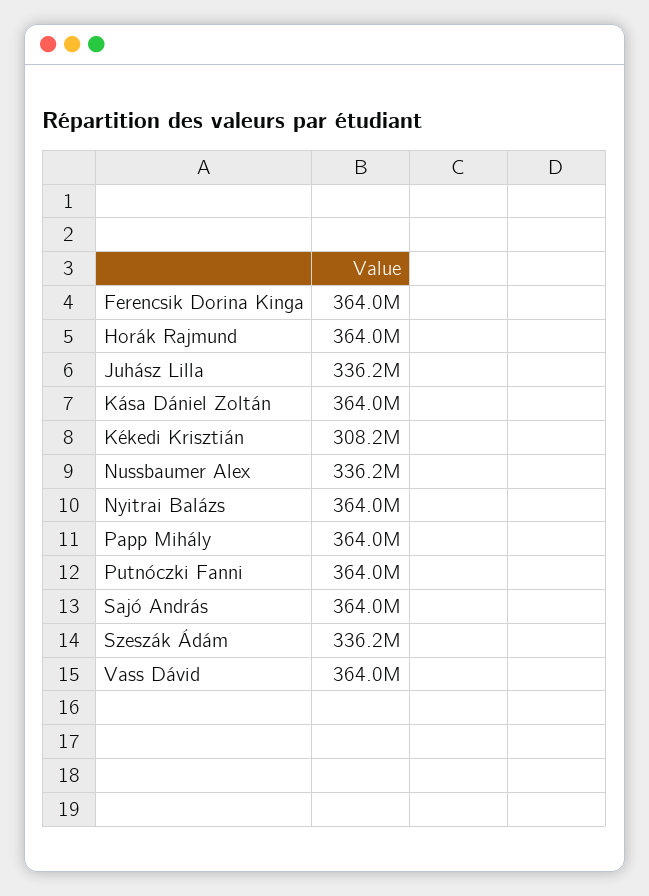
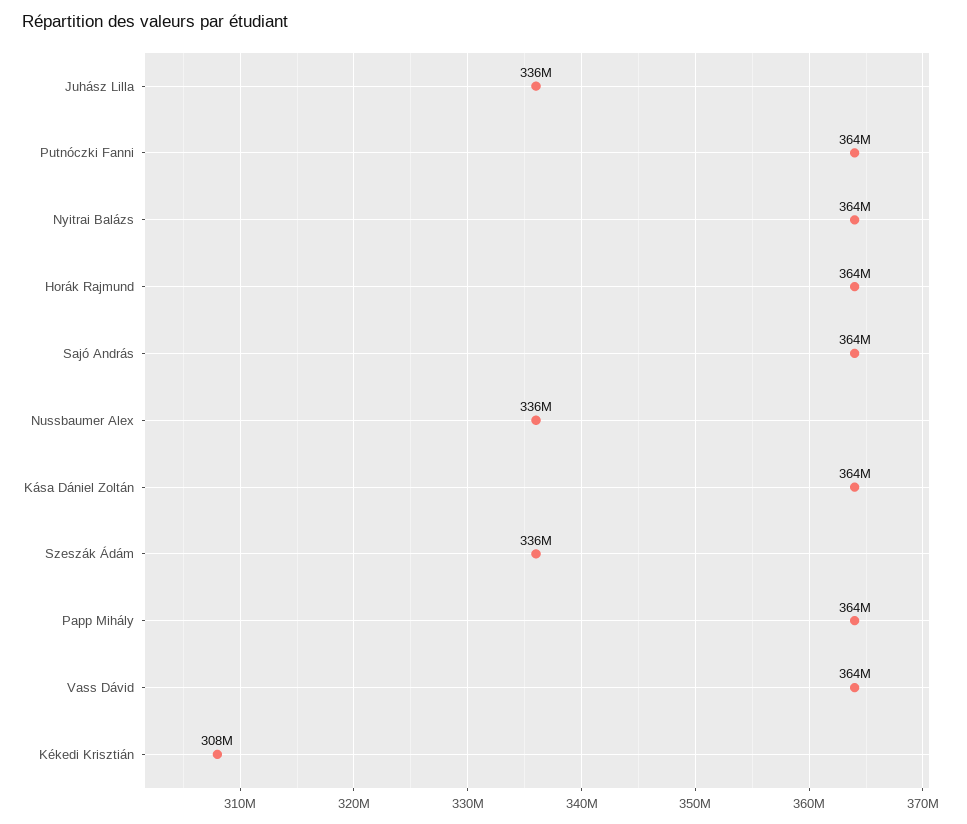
  {
-   "Ferencsik Dorina Kinga": 364000000,
    "Horák Rajmund": 364000000,
    "Juhász Lilla": 336200000,
    "Kása Dániel Zoltán": 364000000,
    "Kékedi Krisztián": 308200000,
    "Nussbaumer Alex": 336200000,
    "Nyitrai Balázs": 364000000,
    "Papp Mihály": 364000000,
    "Putnóczki Fanni": 364000000,
    "Sajó András": 364000000,
    "Szeszák Ádám": 336200000,
    "Vass Dávid": 364000000
  }

